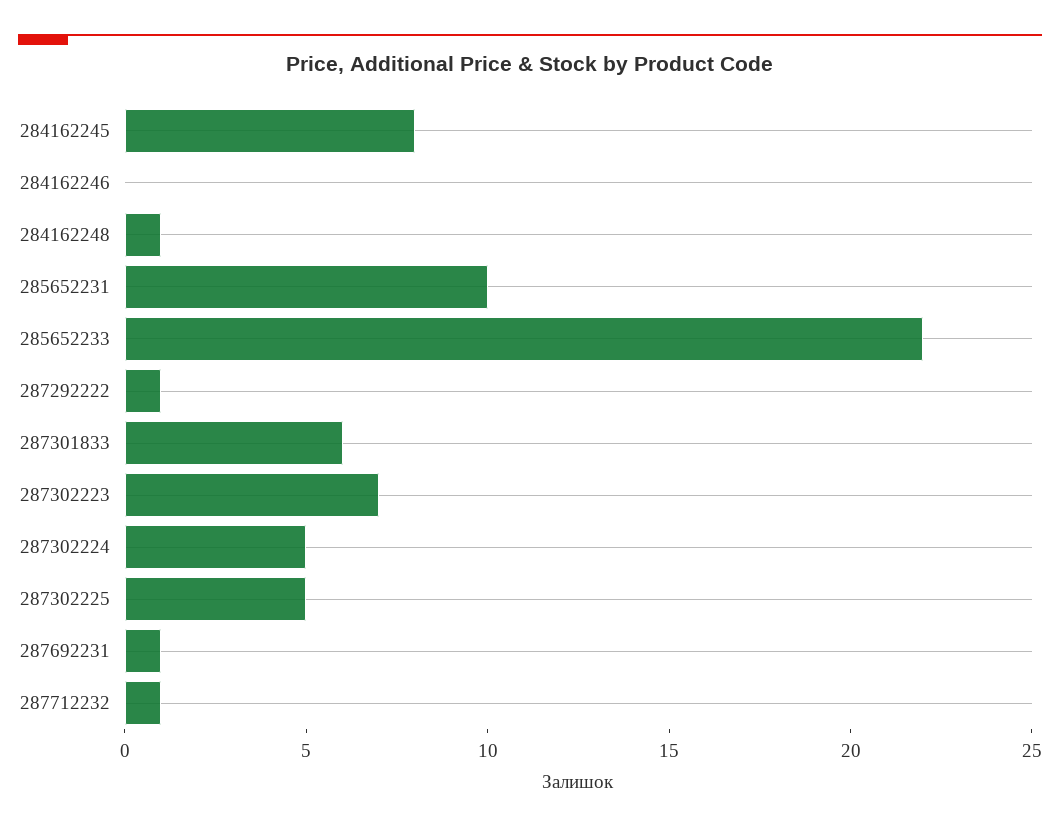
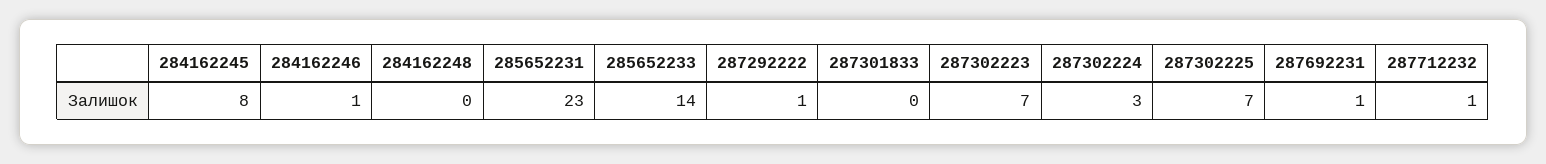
  {
    "284162245": 8,
-   "284162246": 0,
+   "284162246": 1,
-   "284162248": 1,
+   "284162248": 0,
-   "285652231": 10,
+   "285652231": 23,
-   "285652233": 22,
+   "285652233": 14,
    "287292222": 1,
-   "287301833": 6,
+   "287301833": 0,
    "287302223": 7,
-   "287302224": 5,
+   "287302224": 3,
-   "287302225": 5,
+   "287302225": 7,
    "287692231": 1,
    "287712232": 1
  }

